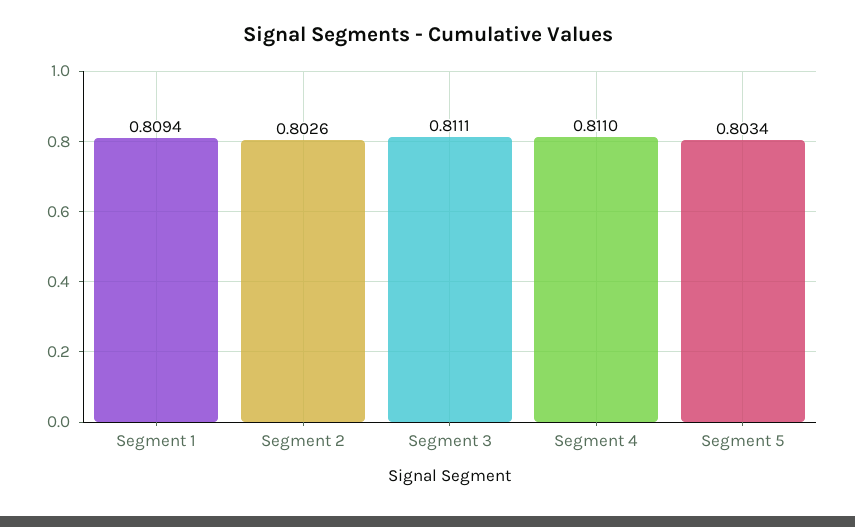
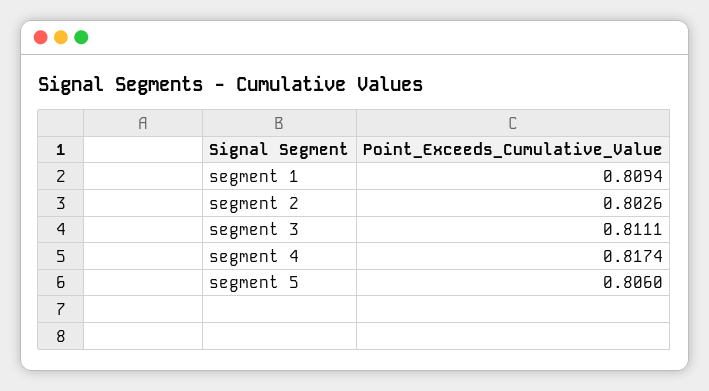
  {
    "Segment 1": 0.8094,
    "Segment 2": 0.8026,
    "Segment 3": 0.8111,
-   "Segment 4": 0.811,
+   "Segment 4": 0.8174,
-   "Segment 5": 0.8034
+   "Segment 5": 0.806
  }

